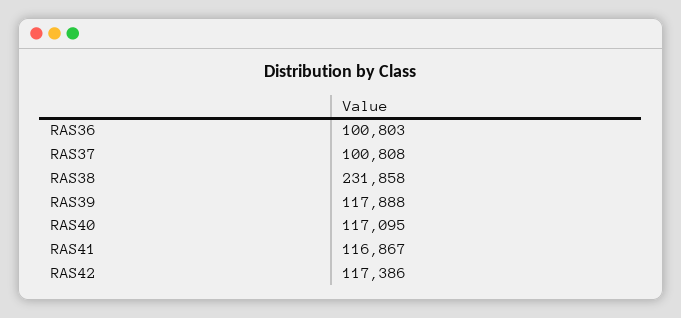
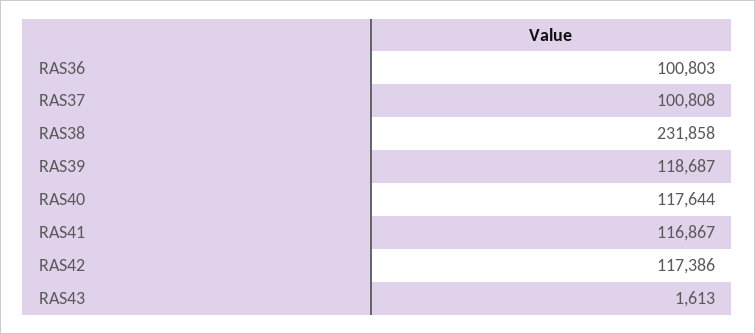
  {
    "RAS36": 100803,
    "RAS37": 100808,
    "RAS38": 231858,
-   "RAS39": 117888,
+   "RAS39": 118687,
-   "RAS40": 117095,
+   "RAS40": 117644,
    "RAS41": 116867,
-   "RAS42": 117386
+   "RAS42": 117386,
+   "RAS43": 1613
  }

